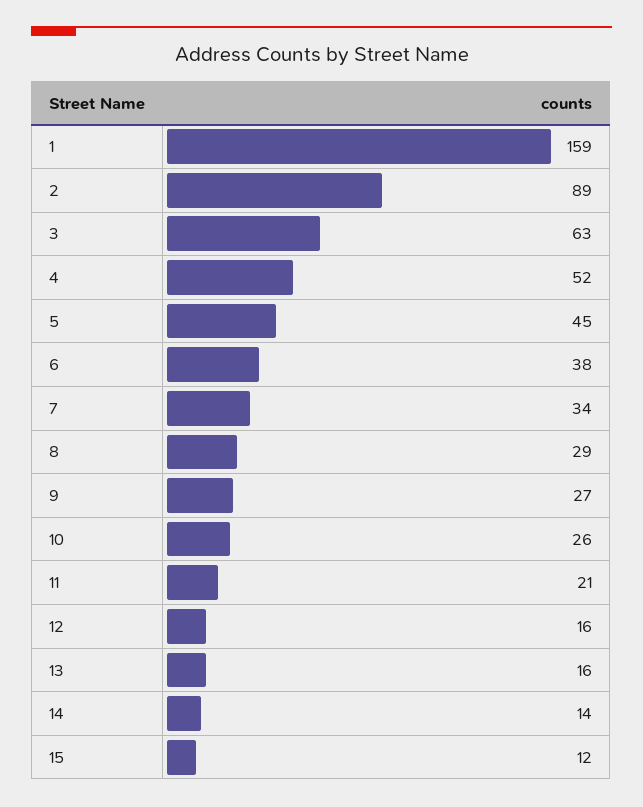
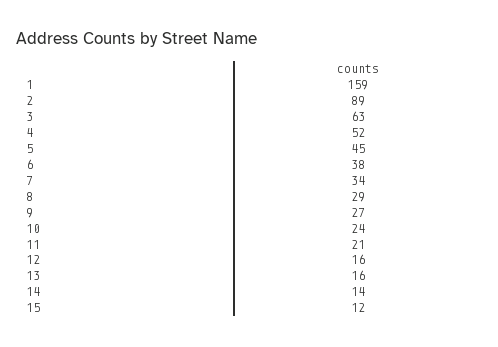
  {
    "1": 159,
    "2": 89,
    "3": 63,
    "4": 52,
    "5": 45,
    "6": 38,
    "7": 34,
    "8": 29,
    "9": 27,
-   "10": 26,
+   "10": 24,
    "11": 21,
    "12": 16,
    "13": 16,
    "14": 14,
    "15": 12
  }

